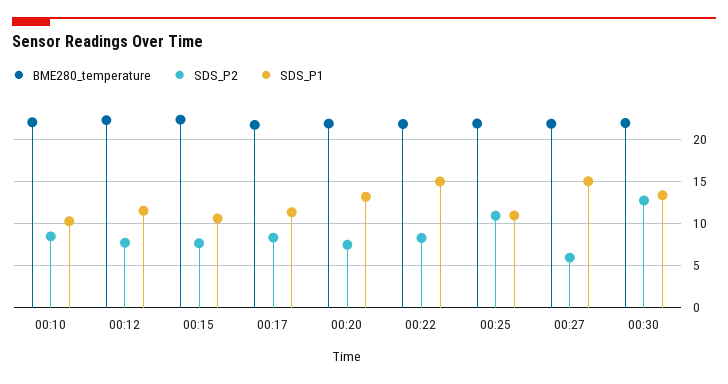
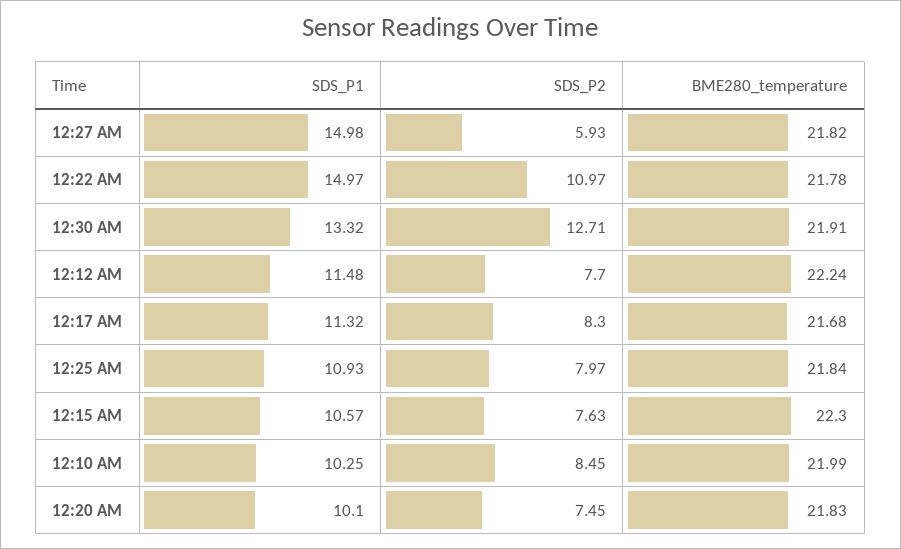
  {
    "BME280_temperature": {
      "00:10": 21.99,
      "00:12": 22.24,
      "00:15": 22.3,
      "00:17": 21.68,
      "00:20": 21.83,
      "00:22": 21.78,
      "00:25": 21.84,
      "00:27": 21.82,
      "00:30": 21.91
    },
    "SDS_P2": {
      "00:10": 8.45,
      "00:12": 7.7,
      "00:15": 7.63,
      "00:17": 8.3,
      "00:20": 7.45,
-     "00:22": 8,
+     "00:22": 10.97,
-     "00:25": 11,
+     "00:25": 7.97,
      "00:27": 5.93,
      "00:30": 12.71
    },
    "SDS_P1": {
      "00:10": 10.25,
      "00:12": 11.48,
      "00:15": 10.57,
      "00:17": 11.32,
-     "00:20": 13,
+     "00:20": 10.1,
      "00:22": 14.97,
      "00:25": 10.93,
      "00:27": 14.98,
      "00:30": 13.32
    }
  }

